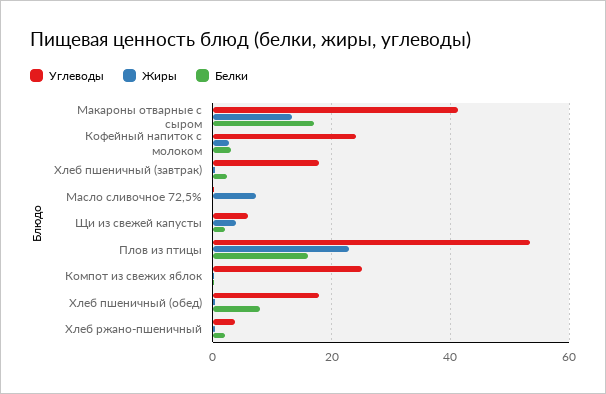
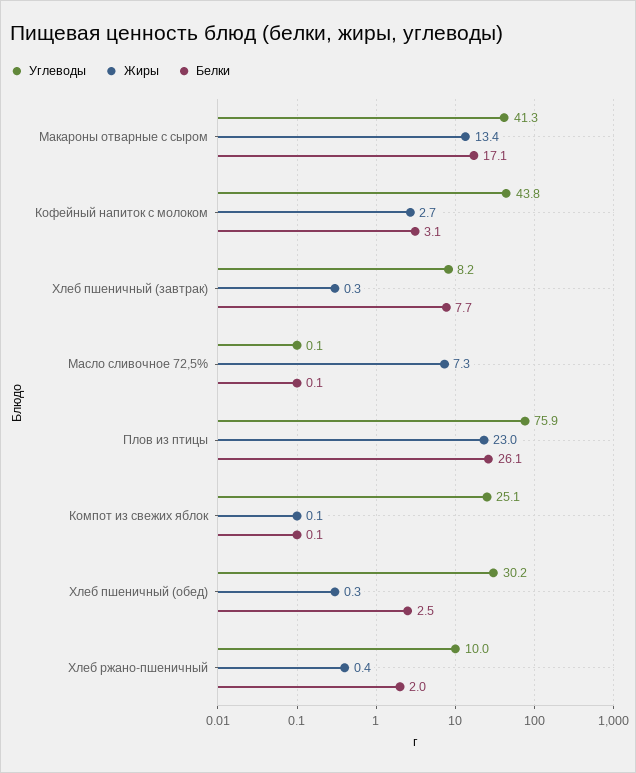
  {
    "Углеводы": {
      "Макароны отварные с сыром": 41.3,
-     "Кофейный напиток с молоком": 24,
+     "Кофейный напиток с молоком": 43.8,
-     "Хлеб пшеничный (завтрак)": 18,
+     "Хлеб пшеничный (завтрак)": 8.2,
      "Масло сливочное 72,5%": 0.1,
-     "Щи из свежей капусты": 6,
-     "Плов из птицы": 54,
+     "Плов из птицы": 75.9,
      "Компот из свежих яблок": 25.1,
-     "Хлеб пшеничный (обед)": 18,
+     "Хлеб пшеничный (обед)": 30.2,
-     "Хлеб ржано-пшеничный": 4
+     "Хлеб ржано-пшеничный": 10
    },
    "Жиры": {
      "Макароны отварные с сыром": 13.4,
      "Кофейный напиток с молоком": 2.7,
      "Хлеб пшеничный (завтрак)": 0.3,
      "Масло сливочное 72,5%": 7.3,
-     "Щи из свежей капусты": 4,
      "Плов из птицы": 23,
      "Компот из свежих яблок": 0.1,
      "Хлеб пшеничный (обед)": 0.3,
      "Хлеб ржано-пшеничный": 0.4
    },
    "Белки": {
      "Макароны отварные с сыром": 17.1,
      "Кофейный напиток с молоком": 3.1,
-     "Хлеб пшеничный (завтрак)": 2,
+     "Хлеб пшеничный (завтрак)": 7.7,
      "Масло сливочное 72,5%": 0.1,
-     "Щи из свежей капусты": 2,
-     "Плов из птицы": 16,
+     "Плов из птицы": 26.1,
      "Компот из свежих яблок": 0.1,
-     "Хлеб пшеничный (обед)": 8,
+     "Хлеб пшеничный (обед)": 2.5,
      "Хлеб ржано-пшеничный": 2
    }
  }

